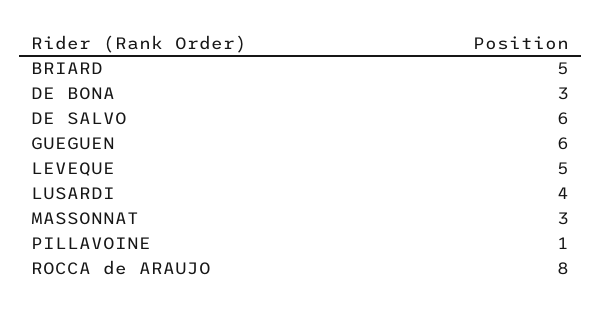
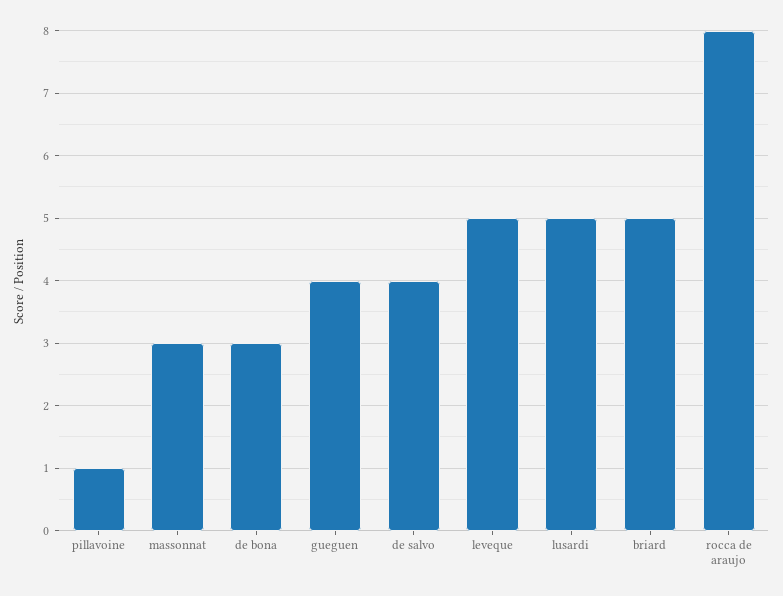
  {
    "BRIARD": 5,
    "DE BONA": 3,
-   "DE SALVO": 6,
+   "DE SALVO": 4,
-   "GUEGUEN": 6,
+   "GUEGUEN": 4,
    "LEVEQUE": 5,
-   "LUSARDI": 4,
+   "LUSARDI": 5,
    "MASSONNAT": 3,
    "PILLAVOINE": 1,
    "ROCCA de ARAUJO": 8
  }

